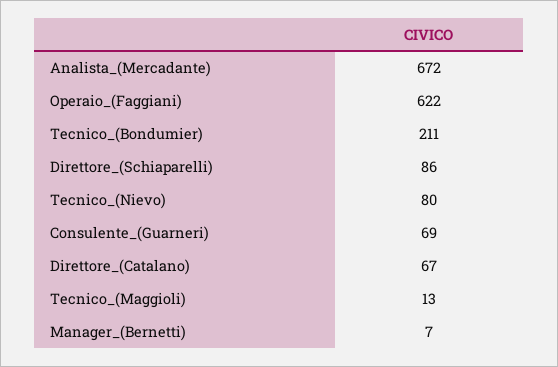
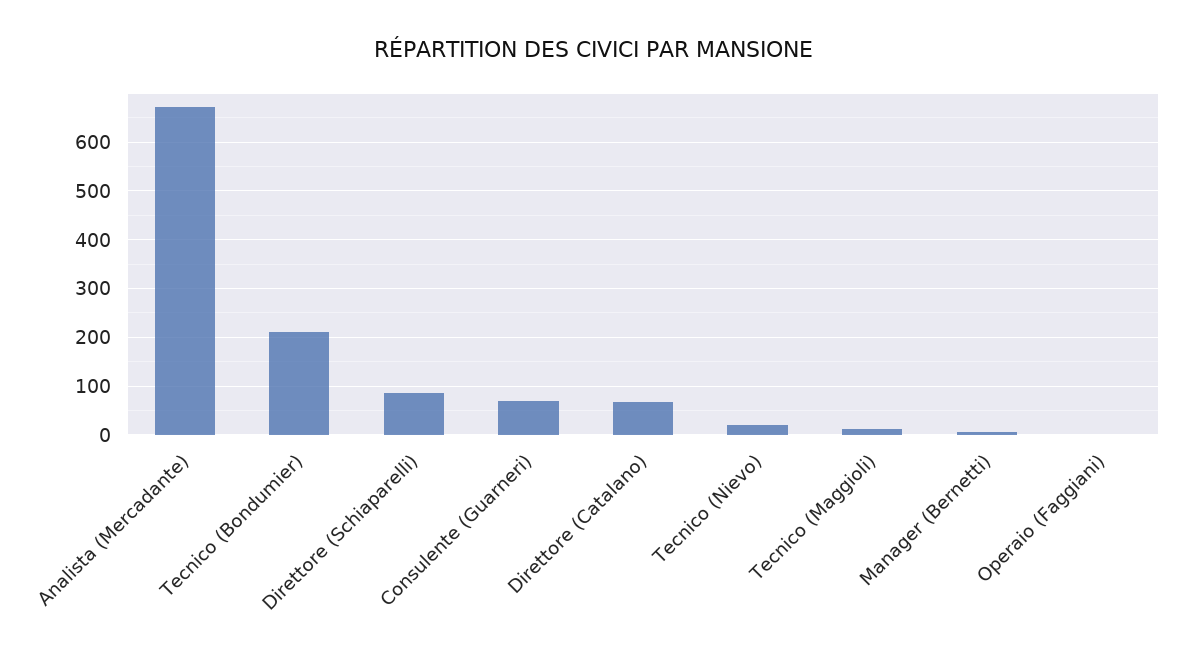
  {
    "Analista_(Mercadante)": 672,
-   "Operaio_(Faggiani)": 622,
+   "Operaio_(Faggiani)": 0,
    "Tecnico_(Bondumier)": 211,
    "Direttore_(Schiaparelli)": 86,
-   "Tecnico_(Nievo)": 80,
+   "Tecnico_(Nievo)": 20,
    "Consulente_(Guarneri)": 69,
    "Direttore_(Catalano)": 67,
    "Tecnico_(Maggioli)": 13,
    "Manager_(Bernetti)": 7
  }

